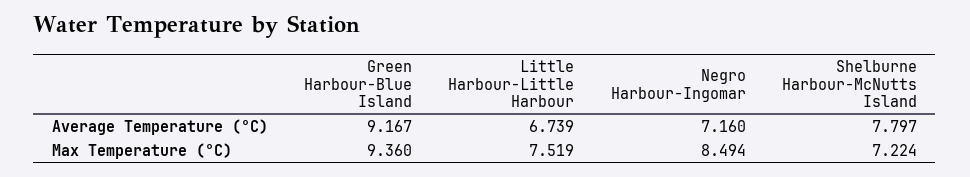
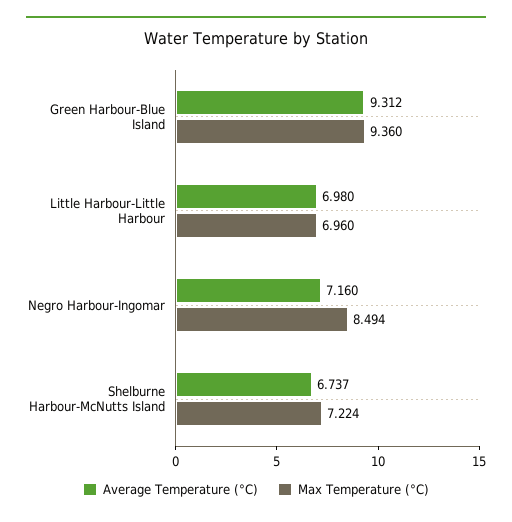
  {
    "Average Temperature (°C)": {
-     "Green Harbour-Blue Island": 9.167,
+     "Green Harbour-Blue Island": 9.312,
-     "Little Harbour-Little Harbour": 6.739,
+     "Little Harbour-Little Harbour": 6.98,
      "Negro Harbour-Ingomar": 7.16,
-     "Shelburne Harbour-McNutts Island": 7.797
+     "Shelburne Harbour-McNutts Island": 6.737
    },
    "Max Temperature (°C)": {
      "Green Harbour-Blue Island": 9.36,
-     "Little Harbour-Little Harbour": 7.519,
+     "Little Harbour-Little Harbour": 6.96,
      "Negro Harbour-Ingomar": 8.494,
      "Shelburne Harbour-McNutts Island": 7.224
    }
  }

